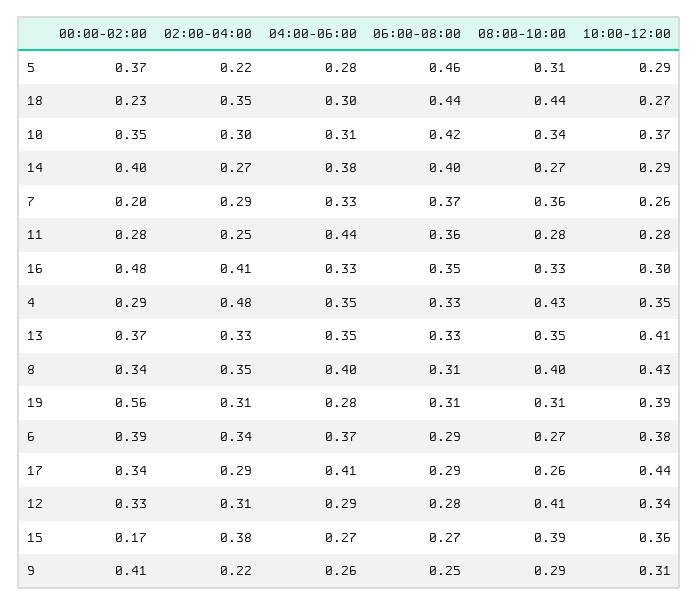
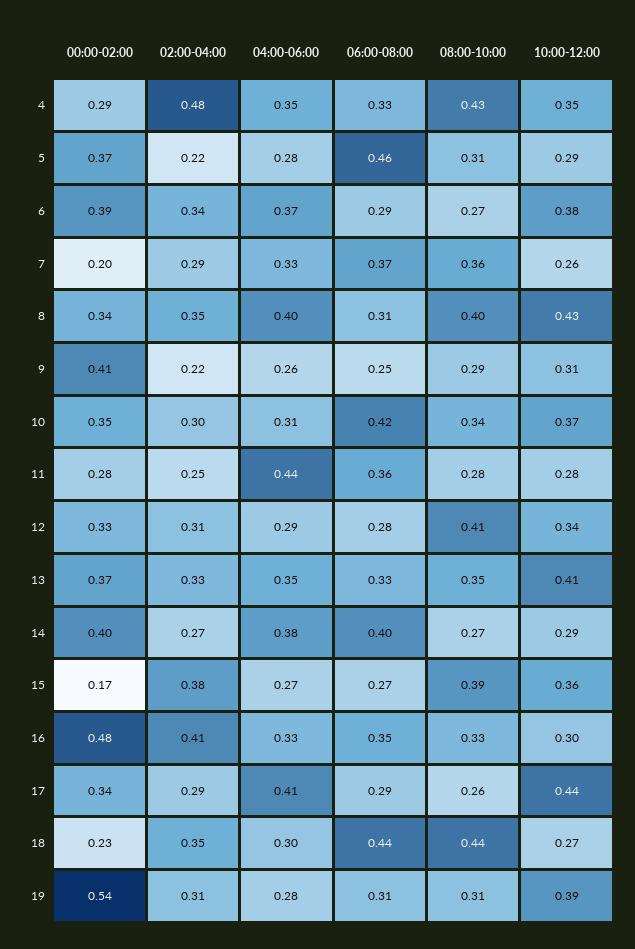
  {
    "00:00-02:00": {
      "5": 0.37,
      "18": 0.23,
      "10": 0.35,
      "14": 0.4,
      "7": 0.2,
      "11": 0.28,
      "16": 0.48,
      "4": 0.29,
      "13": 0.37,
      "8": 0.34,
-     "19": 0.56,
+     "19": 0.54,
      "6": 0.39,
      "17": 0.34,
      "12": 0.33,
      "15": 0.17,
      "9": 0.41
    },
    "02:00-04:00": {
      "5": 0.22,
      "18": 0.35,
      "10": 0.3,
      "14": 0.27,
      "7": 0.29,
      "11": 0.25,
      "16": 0.41,
      "4": 0.48,
      "13": 0.33,
      "8": 0.35,
      "19": 0.31,
      "6": 0.34,
      "17": 0.29,
      "12": 0.31,
      "15": 0.38,
      "9": 0.22
    },
    "04:00-06:00": {
      "5": 0.28,
      "18": 0.3,
      "10": 0.31,
      "14": 0.38,
      "7": 0.33,
      "11": 0.44,
      "16": 0.33,
      "4": 0.35,
      "13": 0.35,
      "8": 0.4,
      "19": 0.28,
      "6": 0.37,
      "17": 0.41,
      "12": 0.29,
      "15": 0.27,
      "9": 0.26
    },
    "06:00-08:00": {
      "5": 0.46,
      "18": 0.44,
      "10": 0.42,
      "14": 0.4,
      "7": 0.37,
      "11": 0.36,
      "16": 0.35,
      "4": 0.33,
      "13": 0.33,
      "8": 0.31,
      "19": 0.31,
      "6": 0.29,
      "17": 0.29,
      "12": 0.28,
      "15": 0.27,
      "9": 0.25
    },
    "08:00-10:00": {
      "5": 0.31,
      "18": 0.44,
      "10": 0.34,
      "14": 0.27,
      "7": 0.36,
      "11": 0.28,
      "16": 0.33,
      "4": 0.43,
      "13": 0.35,
      "8": 0.4,
      "19": 0.31,
      "6": 0.27,
      "17": 0.26,
      "12": 0.41,
      "15": 0.39,
      "9": 0.29
    },
    "10:00-12:00": {
      "5": 0.29,
      "18": 0.27,
      "10": 0.37,
      "14": 0.29,
      "7": 0.26,
      "11": 0.28,
      "16": 0.3,
      "4": 0.35,
      "13": 0.41,
      "8": 0.43,
      "19": 0.39,
      "6": 0.38,
      "17": 0.44,
      "12": 0.34,
      "15": 0.36,
      "9": 0.31
    }
  }

